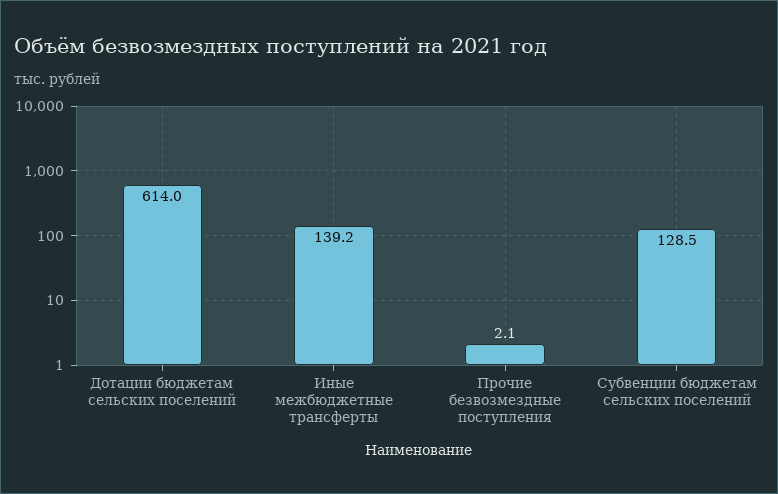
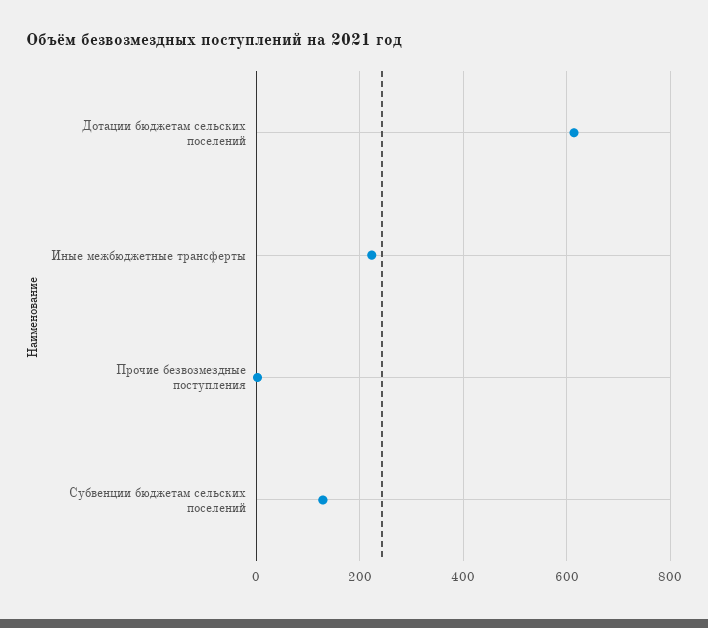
  {
    "Дотации бюджетам сельских поселений": 614,
-   "Иные межбюджетные трансферты": 139.2,
+   "Иные межбюджетные трансферты": 220,
    "Прочие безвозмездные поступления": 2.1,
    "Субвенции бюджетам сельских поселений": 128.5
  }

